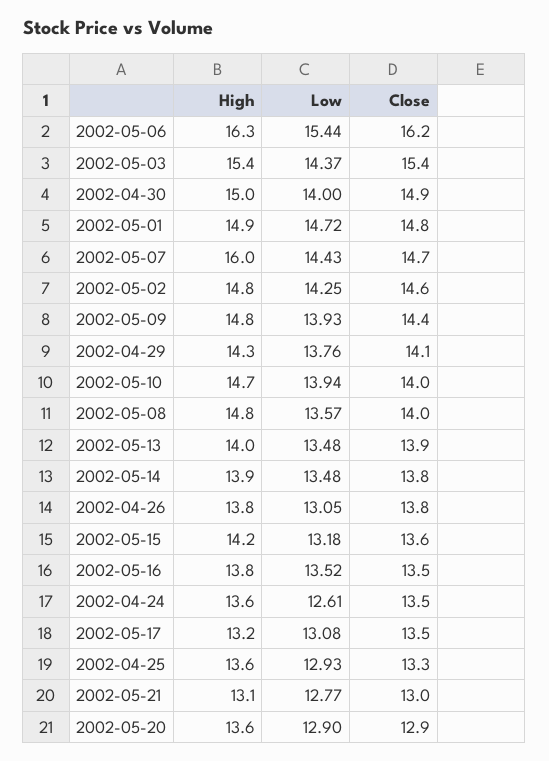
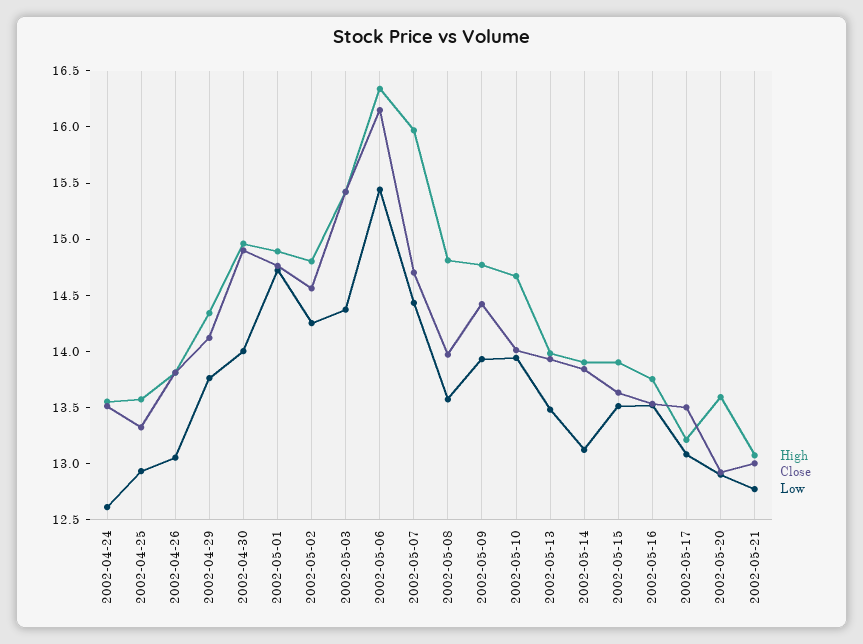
  {
    "High": {
      "2002-05-06": 16.3,
      "2002-05-03": 15.4,
      "2002-04-30": 15,
      "2002-05-01": 14.9,
      "2002-05-07": 16,
      "2002-05-02": 14.8,
      "2002-05-09": 14.8,
      "2002-04-29": 14.3,
      "2002-05-10": 14.7,
      "2002-05-08": 14.8,
      "2002-05-13": 14,
      "2002-05-14": 13.9,
      "2002-04-26": 13.8,
-     "2002-05-15": 14.2,
+     "2002-05-15": 13.9,
      "2002-05-16": 13.8,
      "2002-04-24": 13.6,
      "2002-05-17": 13.2,
      "2002-04-25": 13.6,
      "2002-05-21": 13.1,
      "2002-05-20": 13.6
    },
    "Low": {
      "2002-05-06": 15.44,
      "2002-05-03": 14.37,
      "2002-04-30": 14,
      "2002-05-01": 14.72,
      "2002-05-07": 14.43,
      "2002-05-02": 14.25,
      "2002-05-09": 13.93,
      "2002-04-29": 13.76,
      "2002-05-10": 13.94,
      "2002-05-08": 13.57,
      "2002-05-13": 13.48,
-     "2002-05-14": 13.48,
+     "2002-05-14": 13.1,
      "2002-04-26": 13.05,
-     "2002-05-15": 13.18,
+     "2002-05-15": 13.5,
      "2002-05-16": 13.52,
      "2002-04-24": 12.61,
      "2002-05-17": 13.08,
      "2002-04-25": 12.93,
      "2002-05-21": 12.77,
      "2002-05-20": 12.9
    },
    "Close": {
      "2002-05-06": 16.2,
      "2002-05-03": 15.4,
      "2002-04-30": 14.9,
      "2002-05-01": 14.8,
      "2002-05-07": 14.7,
      "2002-05-02": 14.6,
      "2002-05-09": 14.4,
      "2002-04-29": 14.1,
      "2002-05-10": 14,
      "2002-05-08": 14,
      "2002-05-13": 13.9,
      "2002-05-14": 13.8,
      "2002-04-26": 13.8,
      "2002-05-15": 13.6,
      "2002-05-16": 13.5,
      "2002-04-24": 13.5,
      "2002-05-17": 13.5,
      "2002-04-25": 13.3,
      "2002-05-21": 13,
      "2002-05-20": 12.9
    }
  }

